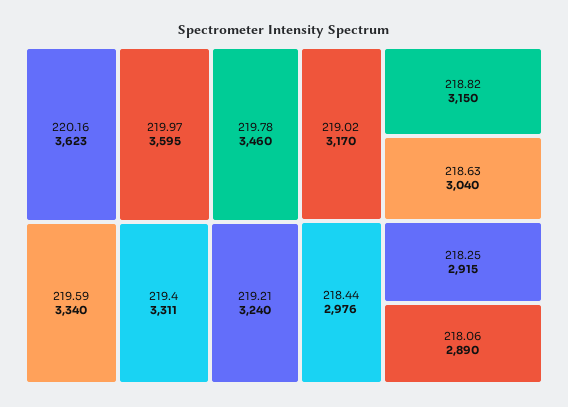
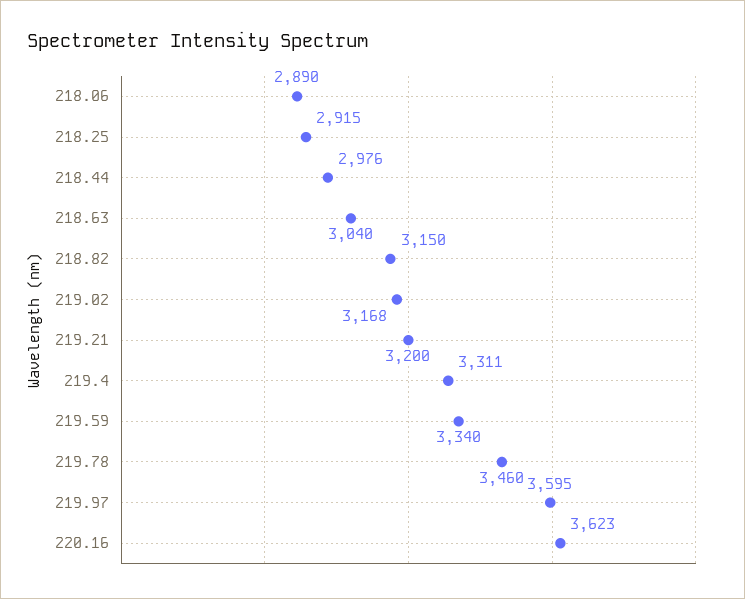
  {
    "220.16": 3623,
    "219.97": 3595,
    "219.78": 3460,
    "219.59": 3340,
    "219.4": 3311,
-   "219.21": 3240,
+   "219.21": 3200,
-   "219.02": 3170,
+   "219.02": 3168,
    "218.82": 3150,
    "218.63": 3040,
    "218.44": 2976,
    "218.25": 2915,
    "218.06": 2890
  }

